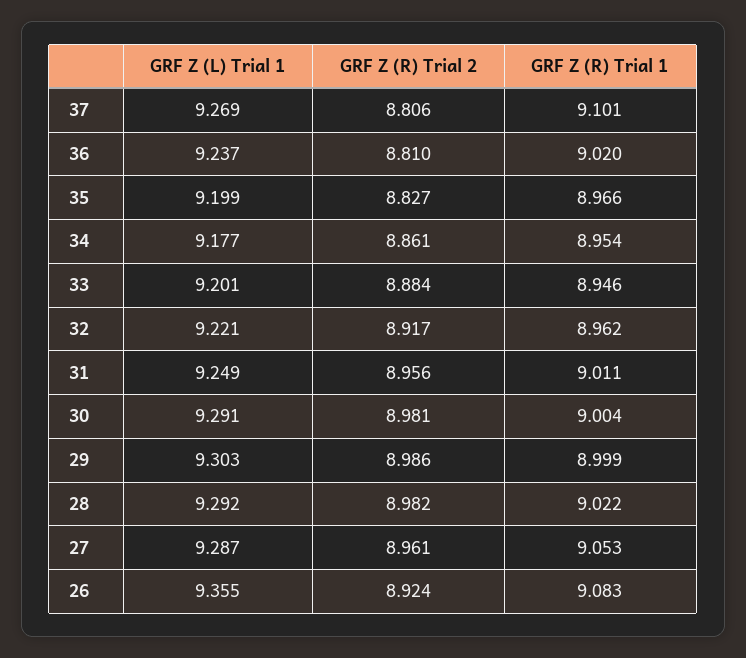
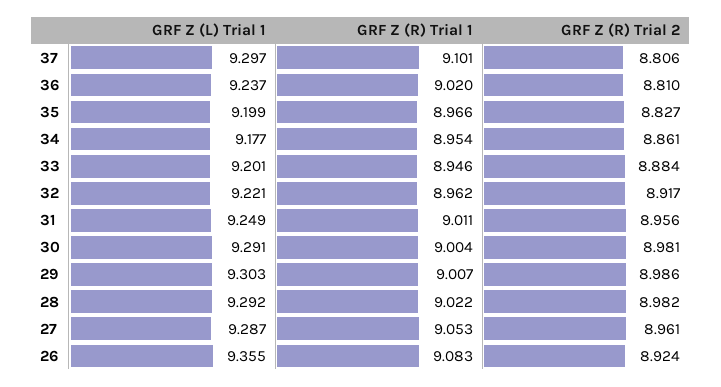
  {
    "GRF Z (L) Trial 1": {
-     "37": 9.269,
+     "37": 9.297,
      "36": 9.237,
      "35": 9.199,
      "34": 9.177,
      "33": 9.201,
      "32": 9.221,
      "31": 9.249,
      "30": 9.291,
      "29": 9.303,
      "28": 9.292,
      "27": 9.287,
      "26": 9.355
    },
    "GRF Z (R) Trial 2": {
      "37": 8.806,
      "36": 8.81,
      "35": 8.827,
      "34": 8.861,
      "33": 8.884,
      "32": 8.917,
      "31": 8.956,
      "30": 8.981,
      "29": 8.986,
      "28": 8.982,
      "27": 8.961,
      "26": 8.924
    },
    "GRF Z (R) Trial 1": {
      "37": 9.101,
      "36": 9.02,
      "35": 8.966,
      "34": 8.954,
      "33": 8.946,
      "32": 8.962,
      "31": 9.011,
      "30": 9.004,
-     "29": 8.999,
+     "29": 9.007,
      "28": 9.022,
      "27": 9.053,
      "26": 9.083
    }
  }

